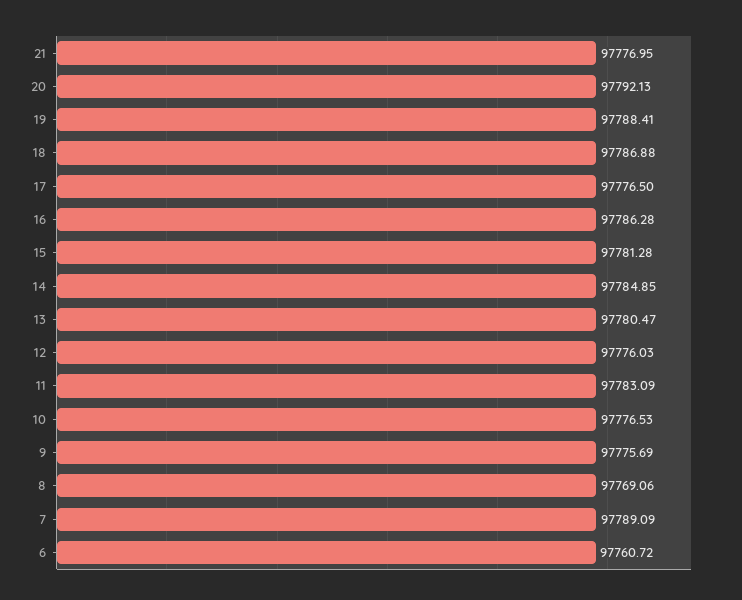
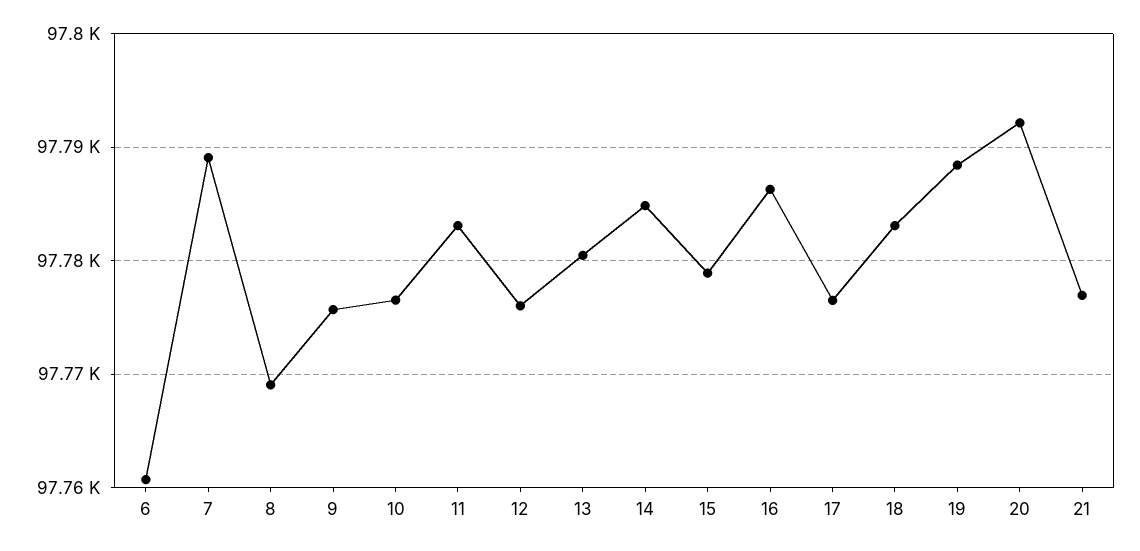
  {
    "21": 97776.95,
    "20": 97792.13,
    "19": 97788.41,
-   "18": 97786.88,
+   "18": 97783,
    "17": 97776.5,
    "16": 97786.28,
-   "15": 97781.28,
+   "15": 97779,
    "14": 97784.85,
    "13": 97780.47,
    "12": 97776.03,
    "11": 97783.09,
    "10": 97776.53,
    "9": 97775.69,
    "8": 97769.06,
    "7": 97789.09,
    "6": 97760.72
  }

